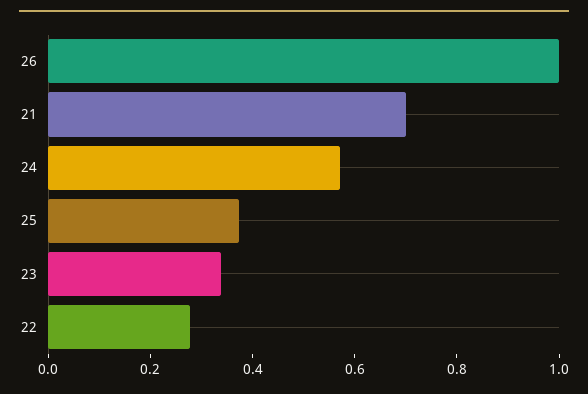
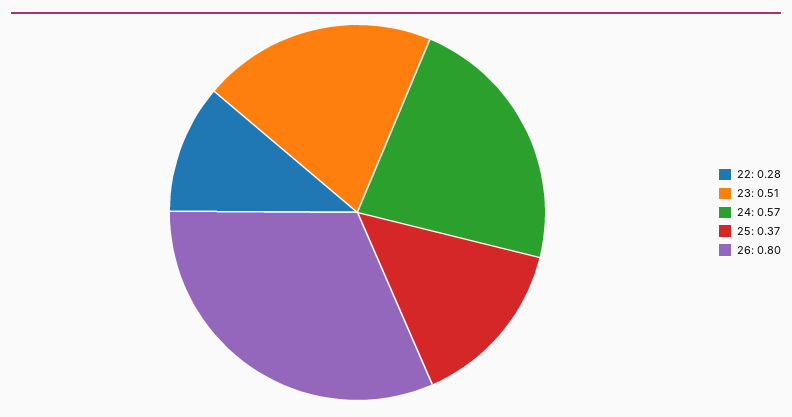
  {
-   "26": 1,
+   "26": 0.8,
-   "21": 0.7,
    "24": 0.57,
    "25": 0.37,
-   "23": 0.35,
+   "23": 0.51,
    "22": 0.28
  }

